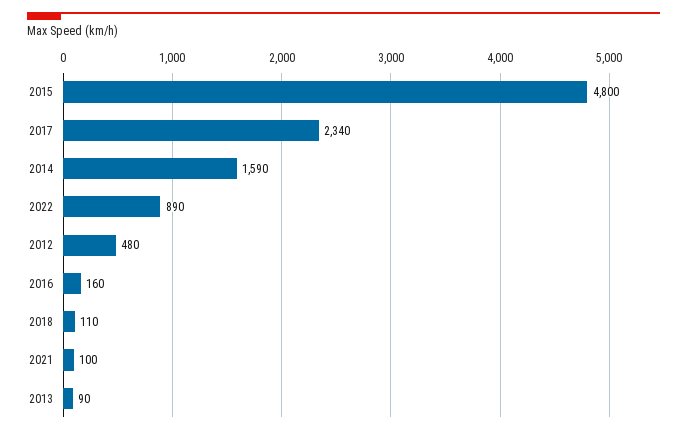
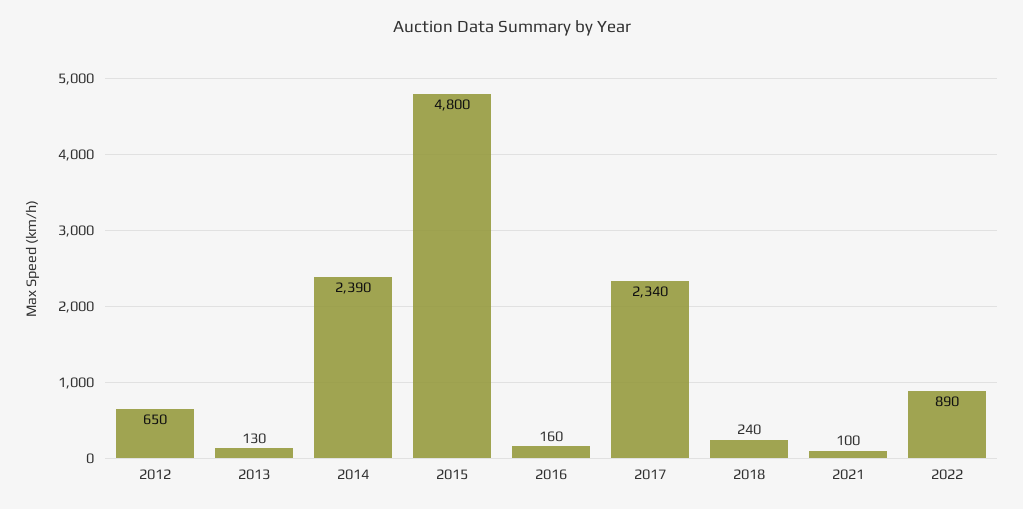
  {
    "2015": 4800,
    "2017": 2340,
-   "2014": 1590,
+   "2014": 2390,
    "2022": 890,
-   "2012": 480,
+   "2012": 650,
    "2016": 160,
-   "2018": 110,
+   "2018": 240,
    "2021": 100,
-   "2013": 90
+   "2013": 130
  }

